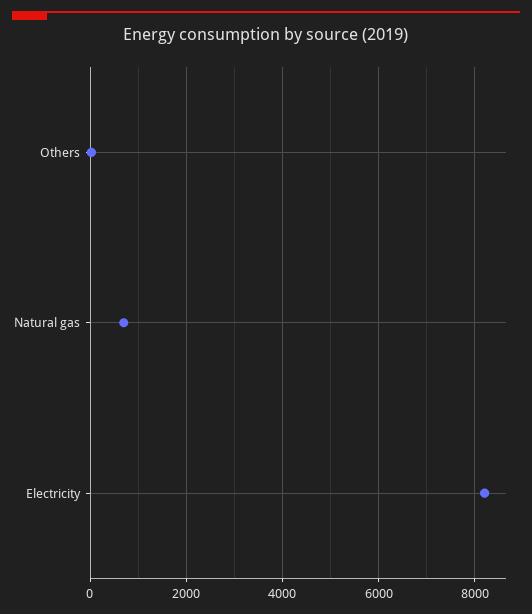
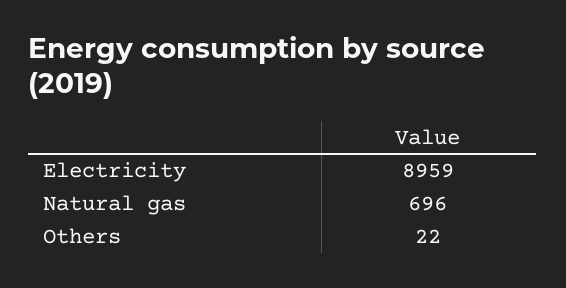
  {
    "Others": 22,
    "Natural gas": 696,
-   "Electricity": 8200
+   "Electricity": 8959
  }

